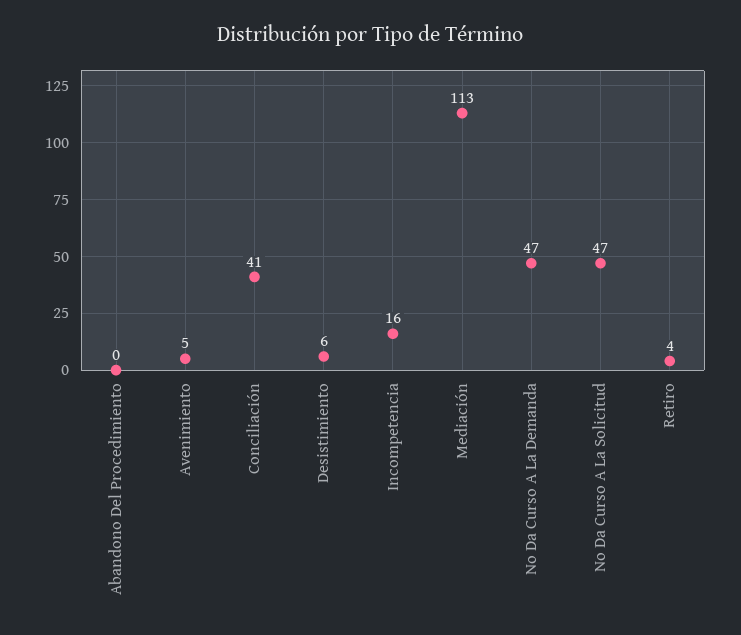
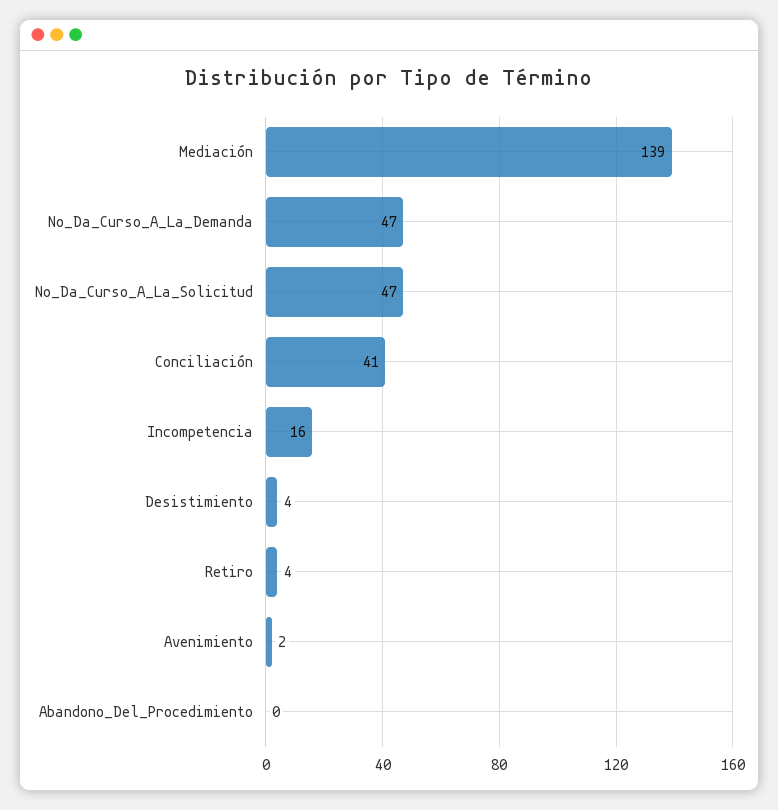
  {
    "Abandono Del Procedimiento": 0,
-   "Avenimiento": 5,
+   "Avenimiento": 2,
    "Conciliación": 41,
-   "Desistimiento": 6,
+   "Desistimiento": 4,
    "Incompetencia": 16,
-   "Mediación": 113,
+   "Mediación": 139,
    "No Da Curso A La Demanda": 47,
    "No Da Curso A La Solicitud": 47,
    "Retiro": 4
  }

